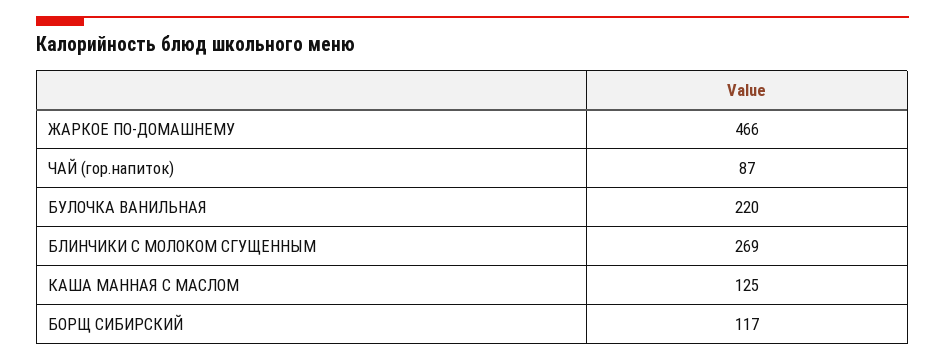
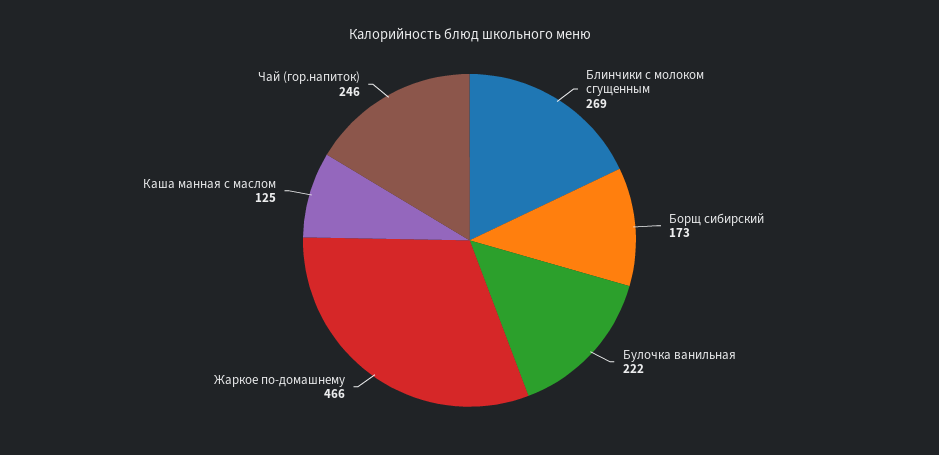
  {
    "ЖАРКОЕ ПО-ДОМАШНЕМУ": 466,
-   "ЧАЙ (гор.напиток)": 87,
+   "ЧАЙ (гор.напиток)": 246,
-   "БУЛОЧКА ВАНИЛЬНАЯ": 220,
+   "БУЛОЧКА ВАНИЛЬНАЯ": 222,
    "БЛИНЧИКИ С МОЛОКОМ СГУЩЕННЫМ": 269,
    "КАША МАННАЯ С МАСЛОМ": 125,
-   "БОРЩ СИБИРСКИЙ": 117
+   "БОРЩ СИБИРСКИЙ": 173
  }

